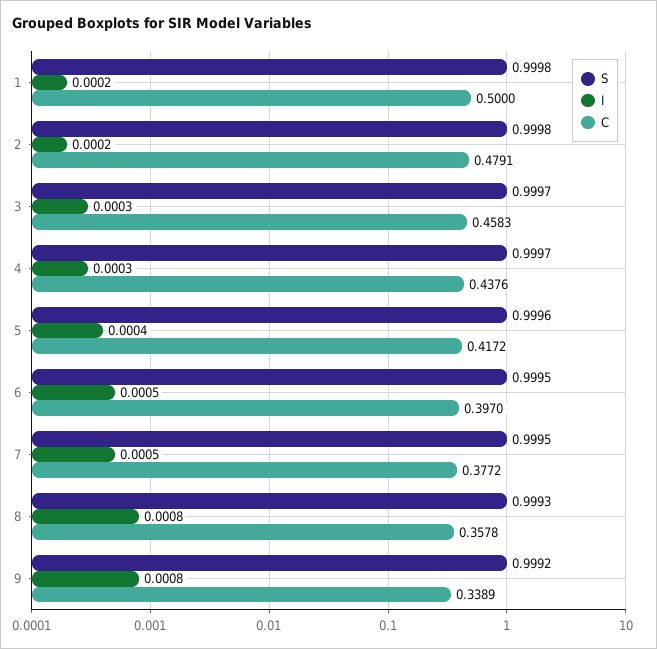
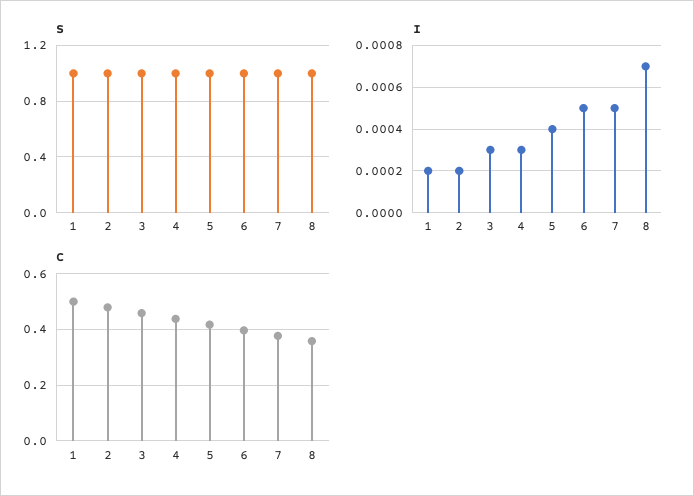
  {
    "S": {
      "1": 0.9998,
      "2": 0.9998,
      "3": 0.9997,
      "4": 0.9997,
      "5": 0.9996,
      "6": 0.9995,
      "7": 0.9995,
-     "8": 0.9993,
+     "8": 0.9993
-     "9": 0.9992
    },
    "I": {
      "1": 0.0002,
      "2": 0.0002,
      "3": 0.0003,
      "4": 0.0003,
      "5": 0.0004,
      "6": 0.0005,
      "7": 0.0005,
-     "8": 0.0008,
+     "8": 0.0007
-     "9": 0.0008
    },
    "C": {
      "1": 0.5,
      "2": 0.4791,
      "3": 0.4583,
      "4": 0.4376,
      "5": 0.4172,
      "6": 0.397,
      "7": 0.3772,
-     "8": 0.3578,
+     "8": 0.3578
-     "9": 0.3389
    }
  }

